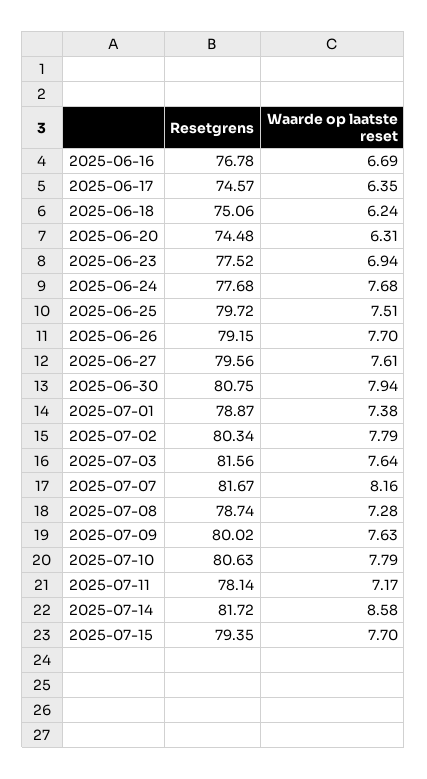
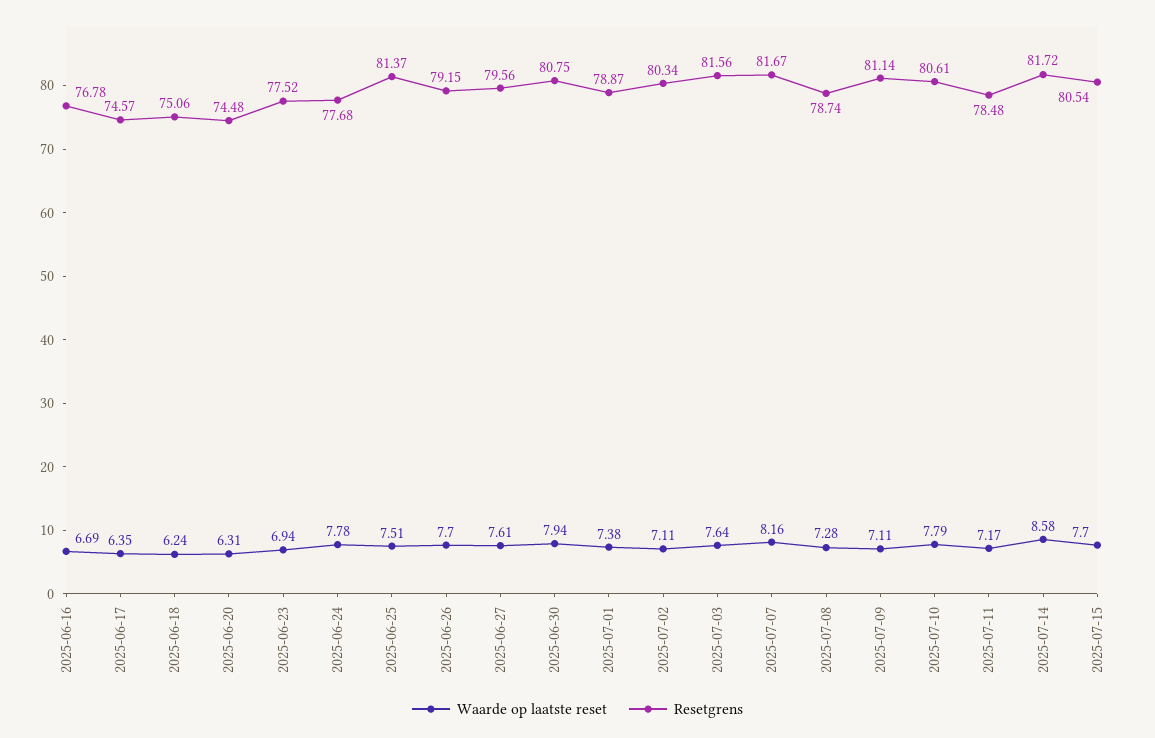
  {
    "Resetgrens": {
      "2025-06-16": 76.78,
      "2025-06-17": 74.57,
      "2025-06-18": 75.06,
      "2025-06-20": 74.48,
      "2025-06-23": 77.52,
      "2025-06-24": 77.68,
-     "2025-06-25": 79.72,
+     "2025-06-25": 81.37,
      "2025-06-26": 79.15,
      "2025-06-27": 79.56,
      "2025-06-30": 80.75,
      "2025-07-01": 78.87,
      "2025-07-02": 80.34,
      "2025-07-03": 81.56,
      "2025-07-07": 81.67,
      "2025-07-08": 78.74,
-     "2025-07-09": 80.02,
+     "2025-07-09": 81.14,
-     "2025-07-10": 80.63,
+     "2025-07-10": 80.61,
-     "2025-07-11": 78.14,
+     "2025-07-11": 78.48,
      "2025-07-14": 81.72,
-     "2025-07-15": 79.35
+     "2025-07-15": 80.54
    },
    "Waarde op laatste reset": {
      "2025-06-16": 6.69,
      "2025-06-17": 6.35,
      "2025-06-18": 6.24,
      "2025-06-20": 6.31,
      "2025-06-23": 6.94,
-     "2025-06-24": 7.68,
+     "2025-06-24": 7.78,
      "2025-06-25": 7.51,
      "2025-06-26": 7.7,
      "2025-06-27": 7.61,
      "2025-06-30": 7.94,
      "2025-07-01": 7.38,
-     "2025-07-02": 7.79,
+     "2025-07-02": 7.11,
      "2025-07-03": 7.64,
      "2025-07-07": 8.16,
      "2025-07-08": 7.28,
-     "2025-07-09": 7.63,
+     "2025-07-09": 7.11,
      "2025-07-10": 7.79,
      "2025-07-11": 7.17,
      "2025-07-14": 8.58,
      "2025-07-15": 7.7
    }
  }

